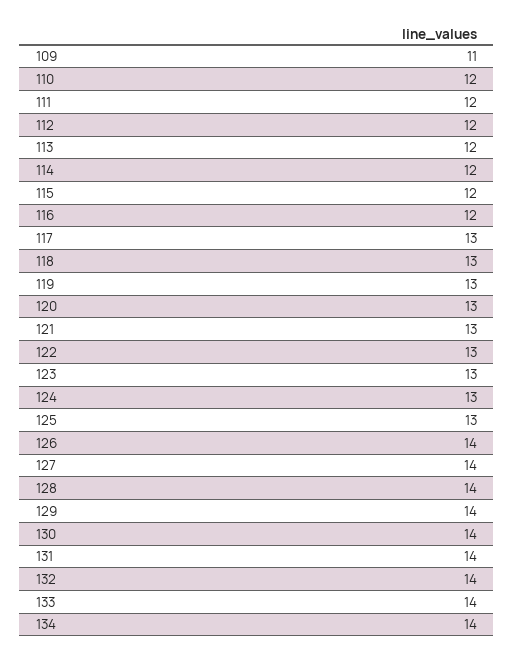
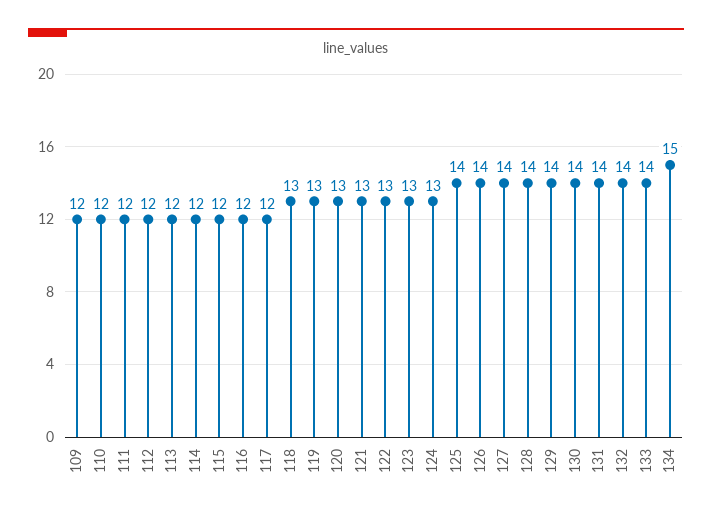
  {
-   "109": 11,
+   "109": 12,
    "110": 12,
    "111": 12,
    "112": 12,
    "113": 12,
    "114": 12,
    "115": 12,
    "116": 12,
-   "117": 13,
+   "117": 12,
    "118": 13,
    "119": 13,
    "120": 13,
    "121": 13,
    "122": 13,
    "123": 13,
    "124": 13,
-   "125": 13,
+   "125": 14,
    "126": 14,
    "127": 14,
    "128": 14,
    "129": 14,
    "130": 14,
    "131": 14,
    "132": 14,
    "133": 14,
-   "134": 14
+   "134": 15
  }

